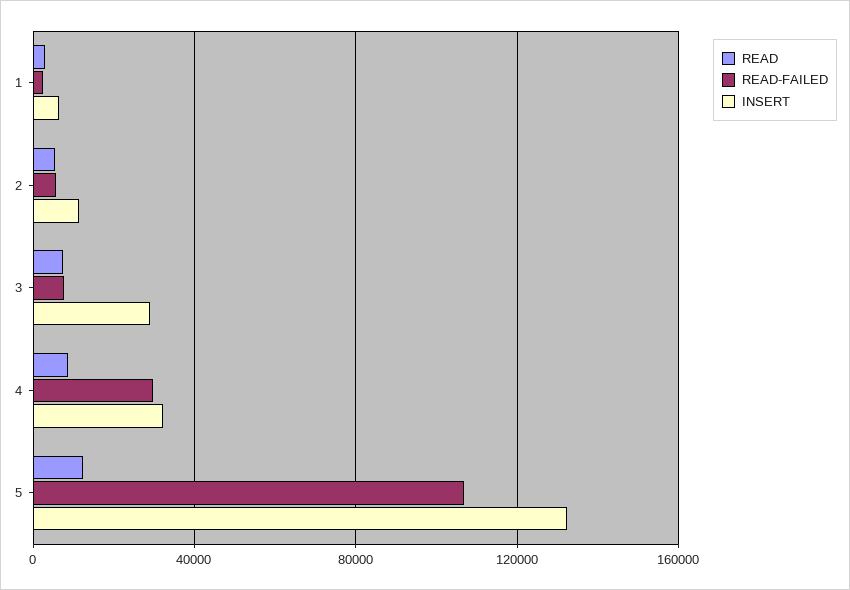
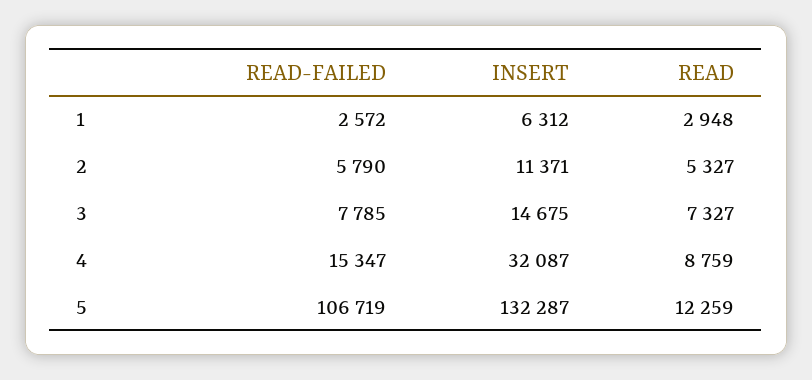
  {
    "READ": {
      "1": 2948,
      "2": 5327,
      "3": 7327,
      "4": 8759,
      "5": 12259
    },
    "READ-FAILED": {
      "1": 2572,
      "2": 5790,
      "3": 7785,
-     "4": 30000,
+     "4": 15347,
      "5": 106719
    },
    "INSERT": {
      "1": 6312,
      "2": 11371,
-     "3": 30000,
+     "3": 14675,
      "4": 32087,
      "5": 132287
    }
  }

